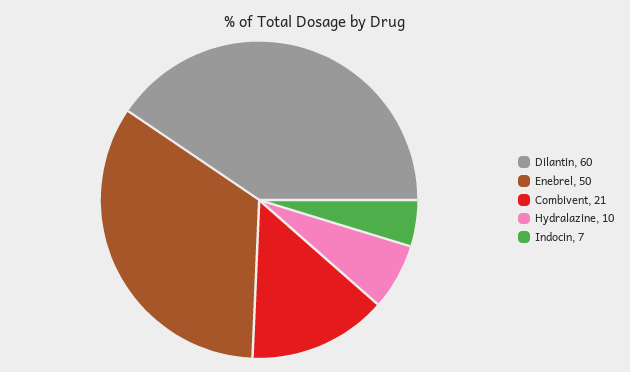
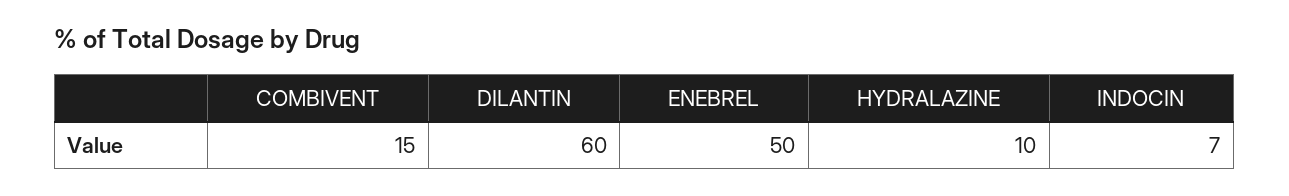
  {
    "Dilantin": 60,
    "Enebrel": 50,
-   "Combivent": 21,
+   "Combivent": 15,
    "Hydralazine": 10,
    "Indocin": 7
  }

